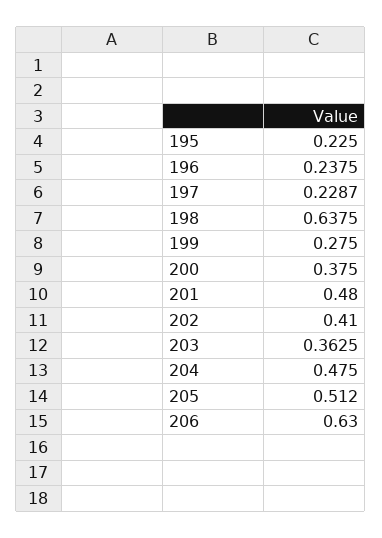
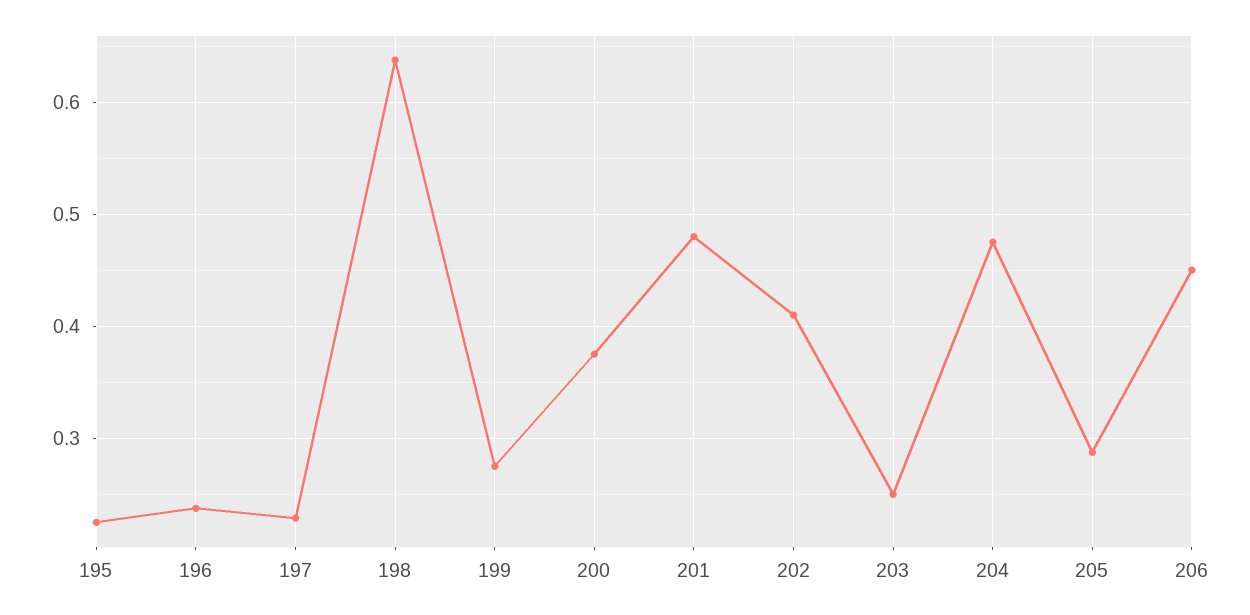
  {
    "195": 0.225,
    "196": 0.2375,
    "197": 0.2287,
    "198": 0.6375,
    "199": 0.275,
    "200": 0.375,
    "201": 0.48,
    "202": 0.41,
-   "203": 0.3625,
+   "203": 0.25,
    "204": 0.475,
-   "205": 0.512,
+   "205": 0.29,
-   "206": 0.63
+   "206": 0.45
  }

